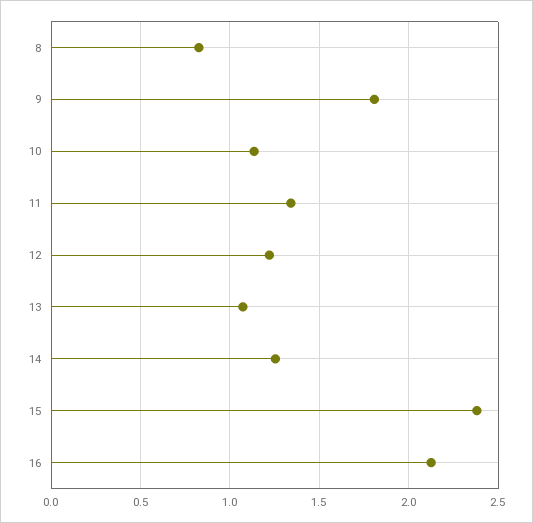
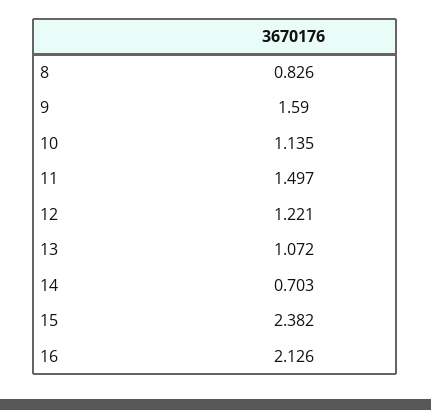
  {
    "8": 0.826,
-   "9": 1.8,
+   "9": 1.59,
    "10": 1.135,
-   "11": 1.35,
+   "11": 1.497,
    "12": 1.221,
    "13": 1.072,
-   "14": 1.25,
+   "14": 0.703,
    "15": 2.382,
    "16": 2.126
  }

